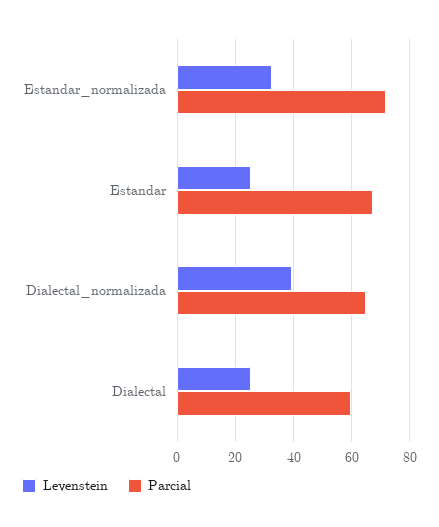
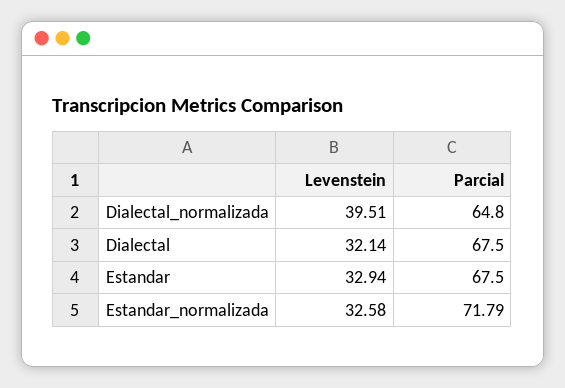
  {
    "Levenstein": {
      "Estandar_normalizada": 32.58,
-     "Estandar": 25,
+     "Estandar": 32.94,
      "Dialectal_normalizada": 39.51,
-     "Dialectal": 25
+     "Dialectal": 32.14
    },
    "Parcial": {
      "Estandar_normalizada": 71.79,
      "Estandar": 67.5,
      "Dialectal_normalizada": 64.8,
-     "Dialectal": 60
+     "Dialectal": 67.5
    }
  }

